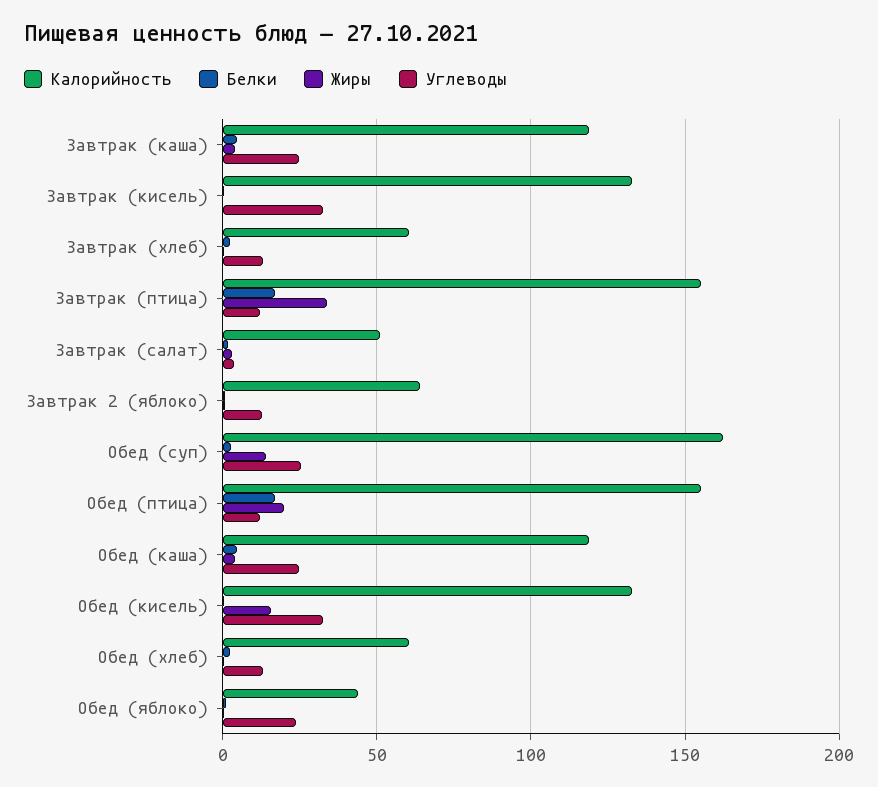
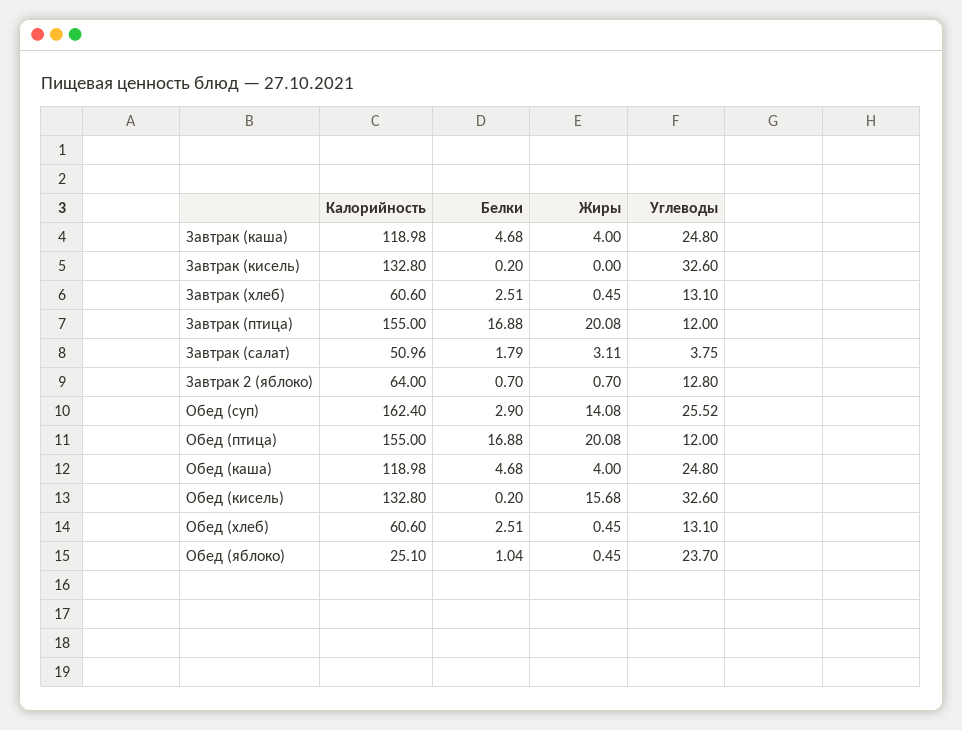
  {
    "Калорийность": {
      "Завтрак (каша)": 118.98,
      "Завтрак (кисель)": 132.8,
      "Завтрак (хлеб)": 60.6,
      "Завтрак (птица)": 155,
      "Завтрак (салат)": 50.96,
      "Завтрак 2 (яблоко)": 64,
      "Обед (суп)": 162.4,
      "Обед (птица)": 155,
      "Обед (каша)": 118.98,
      "Обед (кисель)": 132.8,
      "Обед (хлеб)": 60.6,
-     "Обед (яблоко)": 45
+     "Обед (яблоко)": 25.1
    },
    "Белки": {
      "Завтрак (каша)": 4.68,
      "Завтрак (кисель)": 0.2,
      "Завтрак (хлеб)": 2.51,
      "Завтрак (птица)": 16.88,
      "Завтрак (салат)": 1.79,
      "Завтрак 2 (яблоко)": 0.7,
      "Обед (суп)": 2.9,
      "Обед (птица)": 16.88,
      "Обед (каша)": 4.68,
      "Обед (кисель)": 0.2,
      "Обед (хлеб)": 2.51,
      "Обед (яблоко)": 1.04
    },
    "Жиры": {
      "Завтрак (каша)": 4,
      "Завтрак (кисель)": 0,
      "Завтрак (хлеб)": 0.45,
-     "Завтрак (птица)": 35,
+     "Завтрак (птица)": 20.08,
      "Завтрак (салат)": 3.11,
      "Завтрак 2 (яблоко)": 0.7,
      "Обед (суп)": 14.08,
      "Обед (птица)": 20.08,
      "Обед (каша)": 4,
      "Обед (кисель)": 15.68,
      "Обед (хлеб)": 0.45,
      "Обед (яблоко)": 0.45
    },
    "Углеводы": {
      "Завтрак (каша)": 24.8,
      "Завтрак (кисель)": 32.6,
      "Завтрак (хлеб)": 13.1,
      "Завтрак (птица)": 12,
      "Завтрак (салат)": 3.75,
      "Завтрак 2 (яблоко)": 12.8,
      "Обед (суп)": 25.52,
      "Обед (птица)": 12,
      "Обед (каша)": 24.8,
      "Обед (кисель)": 32.6,
      "Обед (хлеб)": 13.1,
      "Обед (яблоко)": 23.7
    }
  }

